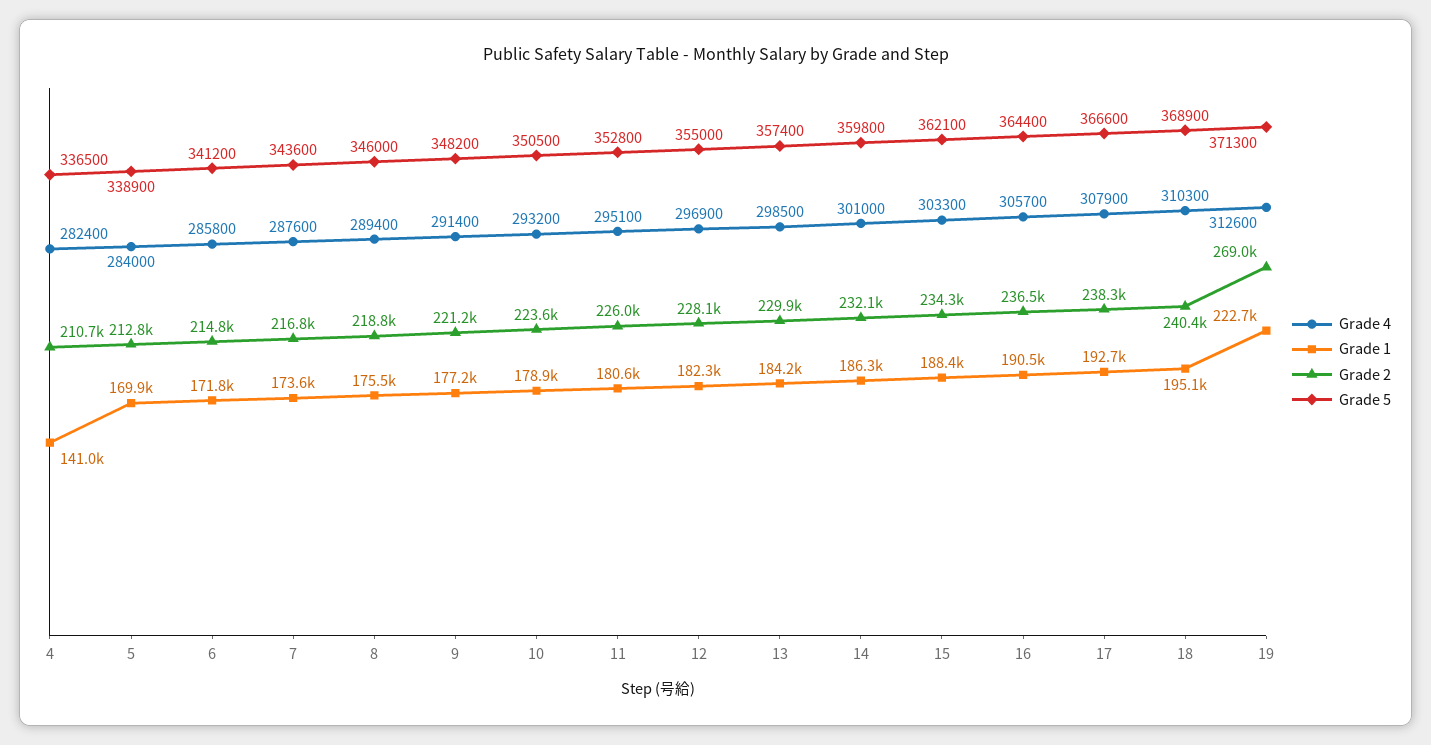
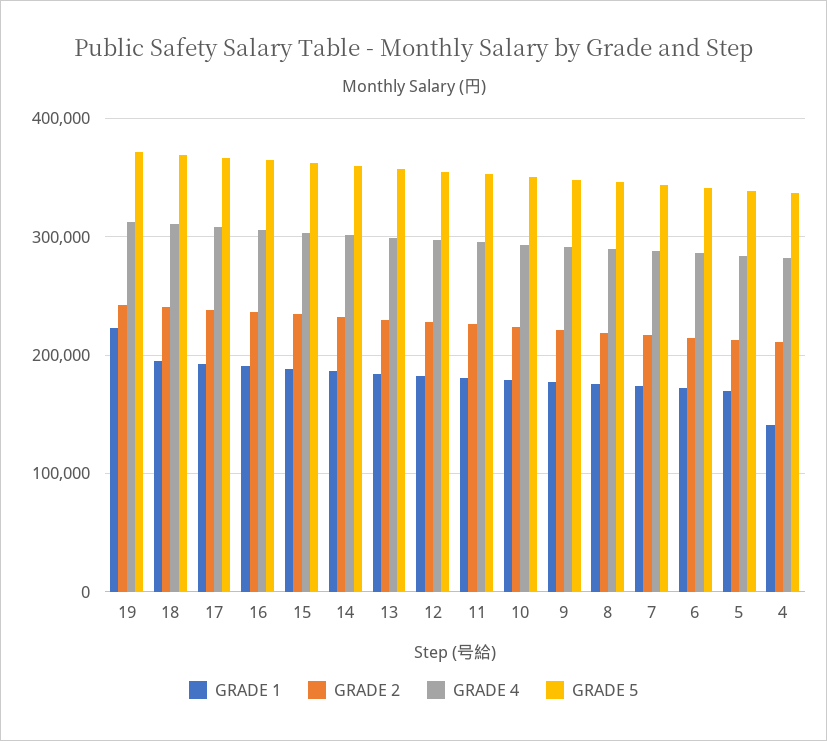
  {
    "Grade 4": {
      "4": 282400,
      "5": 284000,
      "6": 285800,
      "7": 287600,
      "8": 289400,
      "9": 291400,
      "10": 293200,
      "11": 295100,
      "12": 296900,
      "13": 298500,
      "14": 301000,
      "15": 303300,
      "16": 305700,
      "17": 307900,
      "18": 310300,
      "19": 312600
    },
    "Grade 1": {
      "4": 141000,
      "5": 169900,
      "6": 171800,
      "7": 173600,
      "8": 175500,
      "9": 177200,
      "10": 178900,
      "11": 180600,
      "12": 182300,
      "13": 184200,
      "14": 186300,
      "15": 188400,
      "16": 190500,
      "17": 192700,
      "18": 195100,
      "19": 222700
    },
    "Grade 2": {
      "4": 210700,
      "5": 212800,
      "6": 214800,
      "7": 216800,
      "8": 218800,
      "9": 221200,
      "10": 223600,
      "11": 226000,
      "12": 228100,
      "13": 229900,
      "14": 232100,
      "15": 234300,
      "16": 236500,
      "17": 238300,
      "18": 240400,
-     "19": 269000
+     "19": 240000
    },
    "Grade 5": {
      "4": 336500,
      "5": 338900,
      "6": 341200,
      "7": 343600,
      "8": 346000,
      "9": 348200,
      "10": 350500,
      "11": 352800,
      "12": 355000,
      "13": 357400,
      "14": 359800,
      "15": 362100,
      "16": 364400,
      "17": 366600,
      "18": 368900,
      "19": 371300
    }
  }

